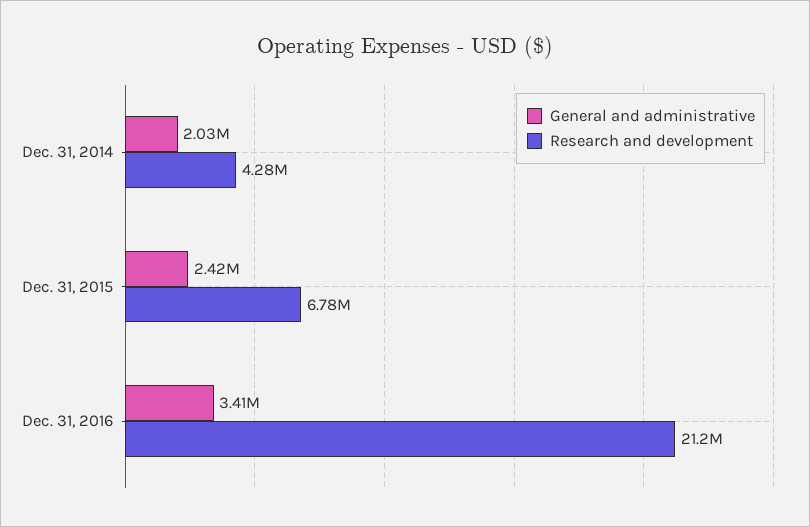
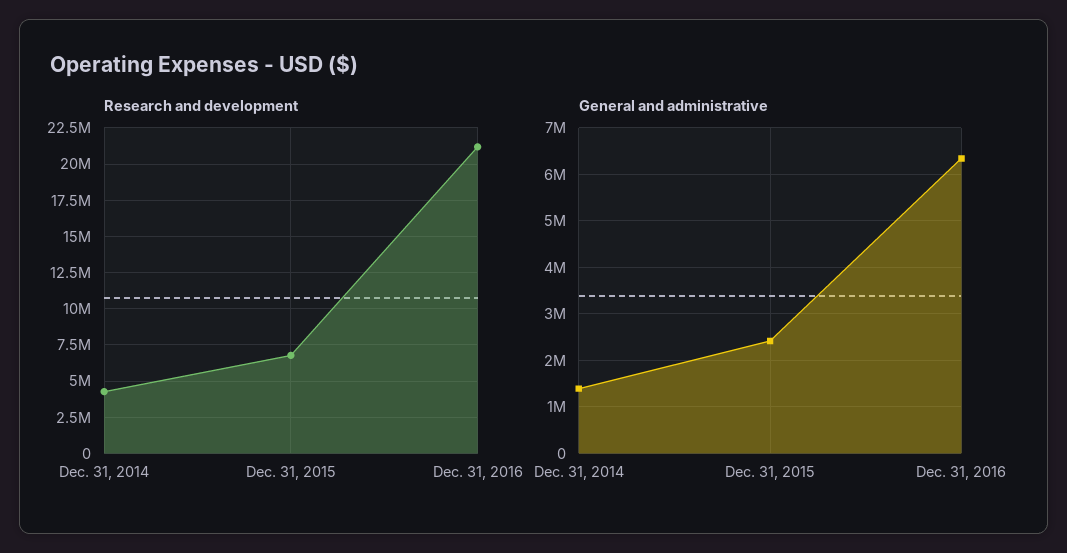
  {
    "General and administrative": {
-     "Dec. 31, 2014": 2030000,
+     "Dec. 31, 2014": 1400000,
      "Dec. 31, 2015": 2420000,
-     "Dec. 31, 2016": 3410000
+     "Dec. 31, 2016": 6400000
    },
    "Research and development": {
      "Dec. 31, 2014": 4280000,
      "Dec. 31, 2015": 6780000,
      "Dec. 31, 2016": 21200000
    }
  }

